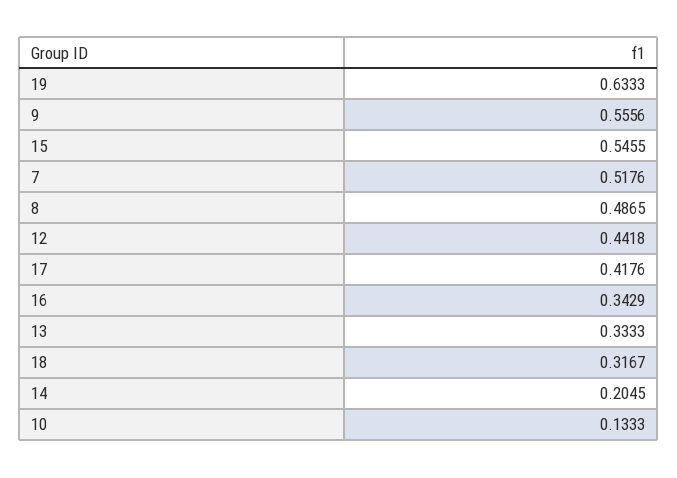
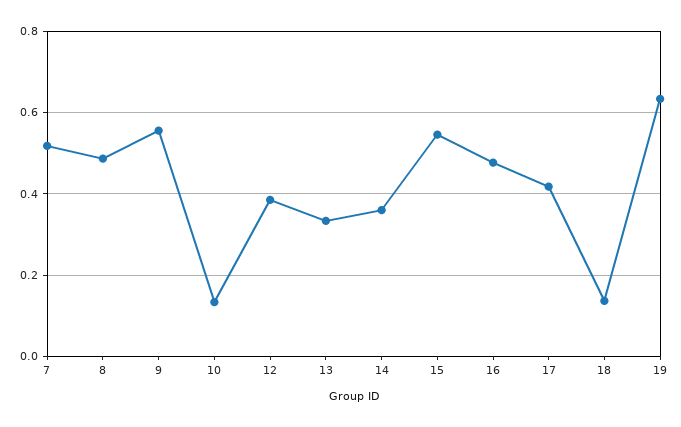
  {
    "19": 0.6333,
    "9": 0.5556,
    "15": 0.5455,
    "7": 0.5176,
    "8": 0.4865,
-   "12": 0.4418,
+   "12": 0.38,
    "17": 0.4176,
-   "16": 0.3429,
+   "16": 0.48,
    "13": 0.3333,
-   "18": 0.3167,
+   "18": 0.14,
-   "14": 0.2045,
+   "14": 0.36,
    "10": 0.1333
  }

